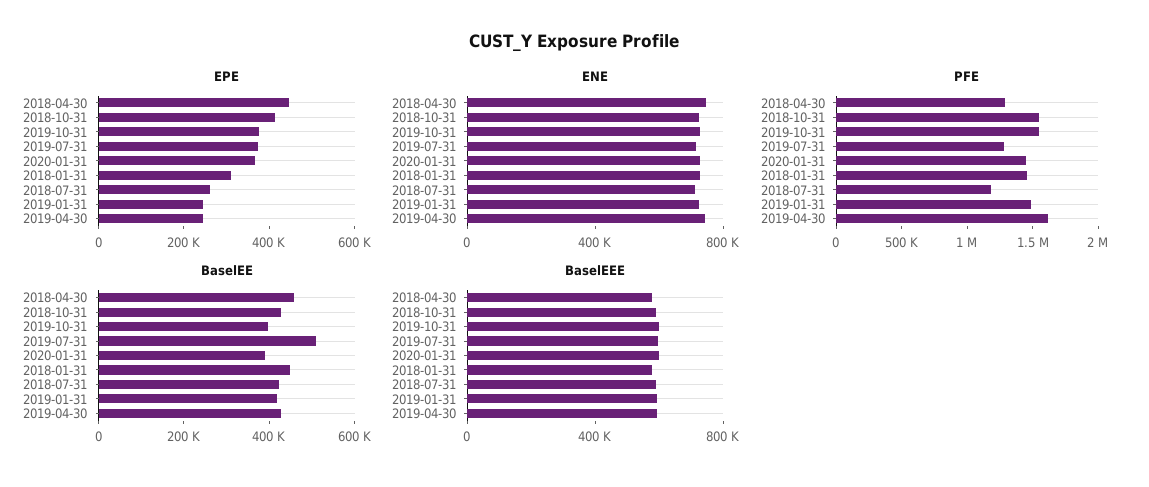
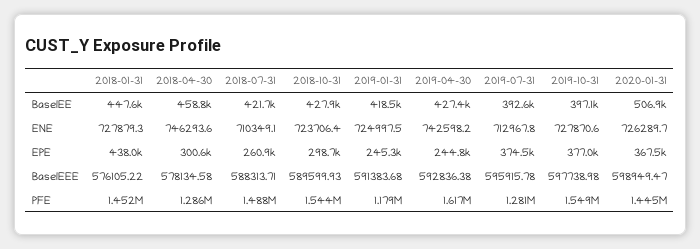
  {
    "EPE": {
-     "2018-04-30": 450000,
+     "2018-04-30": 300600,
-     "2018-10-31": 400000,
+     "2018-10-31": 298700,
      "2019-10-31": 377000,
      "2019-07-31": 374500,
      "2020-01-31": 367500,
-     "2018-01-31": 300000,
+     "2018-01-31": 438000,
      "2018-07-31": 260900,
      "2019-01-31": 245300,
      "2019-04-30": 244800
    },
    "ENE": {
      "2018-04-30": 746293.6,
      "2018-10-31": 723706.4,
      "2019-10-31": 727870.6,
      "2019-07-31": 712967.8,
      "2020-01-31": 726289.7,
      "2018-01-31": 727879.3,
      "2018-07-31": 710349.1,
      "2019-01-31": 724997.5,
      "2019-04-30": 742598.2
    },
    "PFE": {
      "2018-04-30": 1286000,
      "2018-10-31": 1544000,
      "2019-10-31": 1549000,
      "2019-07-31": 1281000,
      "2020-01-31": 1445000,
      "2018-01-31": 1452000,
-     "2018-07-31": 1200000,
+     "2018-07-31": 1488000,
-     "2019-01-31": 1500000,
+     "2019-01-31": 1179000,
      "2019-04-30": 1617000
    },
    "BaselEE": {
      "2018-04-30": 458800,
      "2018-10-31": 427900,
      "2019-10-31": 397100,
-     "2019-07-31": 500000,
+     "2019-07-31": 392600,
-     "2020-01-31": 400000,
+     "2020-01-31": 506900,
      "2018-01-31": 447600,
      "2018-07-31": 421700,
      "2019-01-31": 418500,
      "2019-04-30": 427400
    },
    "BaselEEE": {
      "2018-04-30": 578134.58,
      "2018-10-31": 589599.93,
      "2019-10-31": 597738.98,
      "2019-07-31": 595915.78,
      "2020-01-31": 598949.47,
      "2018-01-31": 576105.22,
      "2018-07-31": 588313.71,
      "2019-01-31": 591383.68,
      "2019-04-30": 592836.38
    }
  }

